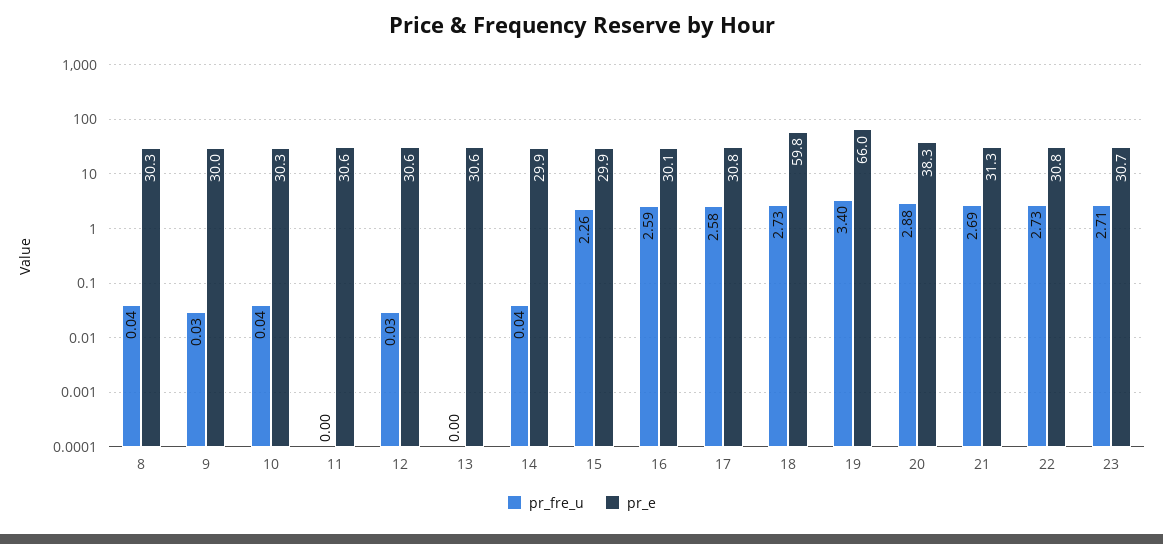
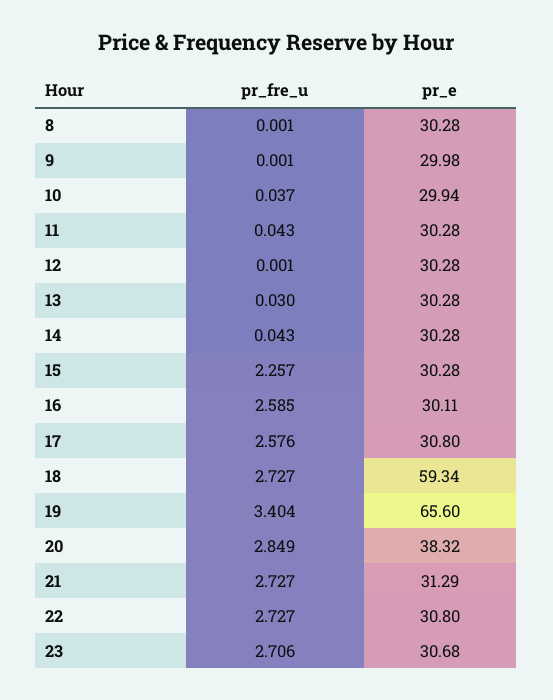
  {
    "pr_fre_u": {
-     "8": 0.04,
+     "8": 0.001,
-     "9": 0.03,
+     "9": 0.001,
      "10": 0.037,
-     "11": 0,
+     "11": 0.043,
-     "12": 0.03,
+     "12": 0.001,
-     "13": 0,
+     "13": 0.03,
      "14": 0.043,
      "15": 2.257,
      "16": 2.585,
      "17": 2.576,
      "18": 2.727,
      "19": 3.404,
-     "20": 2.88,
+     "20": 2.849,
-     "21": 2.69,
+     "21": 2.727,
      "22": 2.727,
      "23": 2.706
    },
    "pr_e": {
      "8": 30.28,
      "9": 29.98,
-     "10": 30.3,
+     "10": 29.94,
-     "11": 30.6,
+     "11": 30.28,
-     "12": 30.6,
+     "12": 30.28,
-     "13": 30.6,
+     "13": 30.28,
-     "14": 29.9,
+     "14": 30.28,
-     "15": 29.9,
+     "15": 30.28,
      "16": 30.11,
      "17": 30.8,
-     "18": 59.8,
+     "18": 59.34,
-     "19": 66,
+     "19": 65.6,
      "20": 38.32,
      "21": 31.29,
      "22": 30.8,
      "23": 30.68
    }
  }

